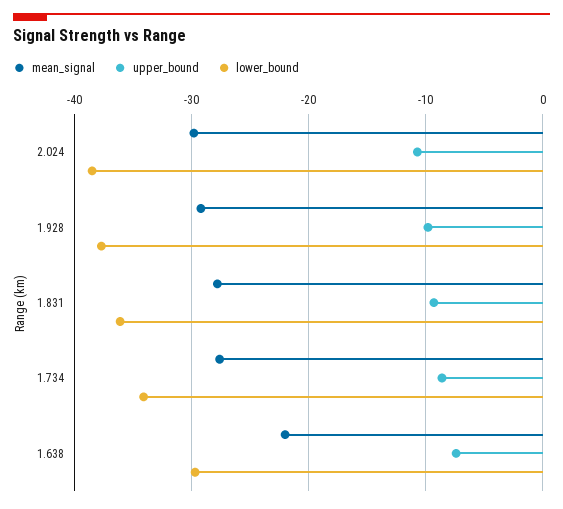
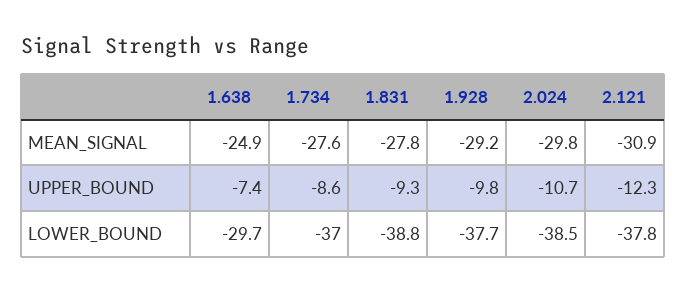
  {
    "mean_signal": {
      "2.024": -29.8,
      "1.928": -29.2,
      "1.831": -27.8,
      "1.734": -27.6,
-     "1.638": -22
+     "1.638": -24.9,
+     "2.121": -30.9
    },
    "upper_bound": {
      "2.024": -10.7,
      "1.928": -9.8,
      "1.831": -9.3,
      "1.734": -8.6,
-     "1.638": -7.4
+     "1.638": -7.4,
+     "2.121": -12.3
    },
    "lower_bound": {
      "2.024": -38.5,
      "1.928": -37.7,
-     "1.831": -36,
+     "1.831": -38.8,
-     "1.734": -34,
+     "1.734": -37,
-     "1.638": -29.7
+     "1.638": -29.7,
+     "2.121": -37.8
    }
  }

